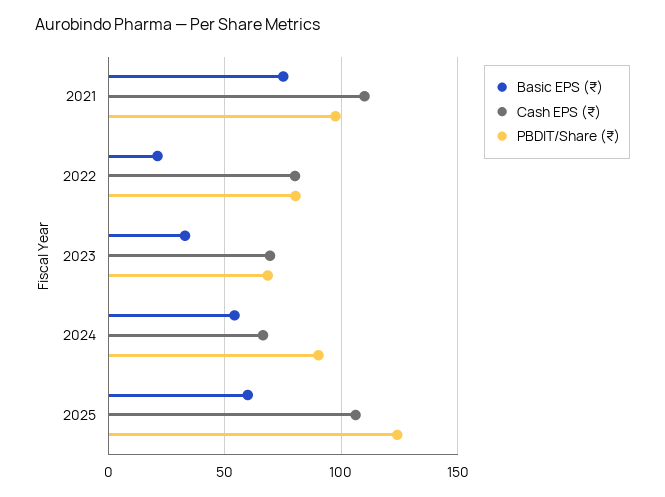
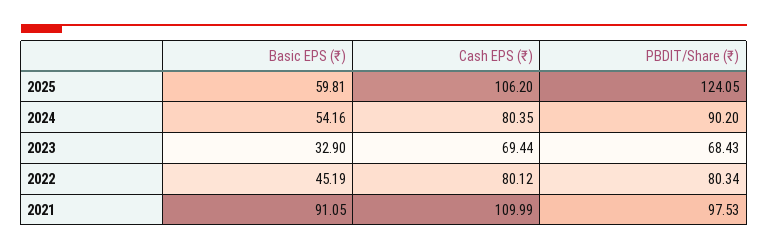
  {
    "Basic EPS (₹)": {
-     "2021": 75,
+     "2021": 91.05,
-     "2022": 20,
+     "2022": 45.19,
      "2023": 32.9,
      "2024": 54.16,
      "2025": 59.81
    },
    "Cash EPS (₹)": {
      "2021": 109.99,
      "2022": 80.12,
      "2023": 69.44,
-     "2024": 65,
+     "2024": 80.35,
      "2025": 106.2
    },
    "PBDIT/Share (₹)": {
      "2021": 97.53,
      "2022": 80.34,
      "2023": 68.43,
      "2024": 90.2,
      "2025": 124.05
    }
  }

